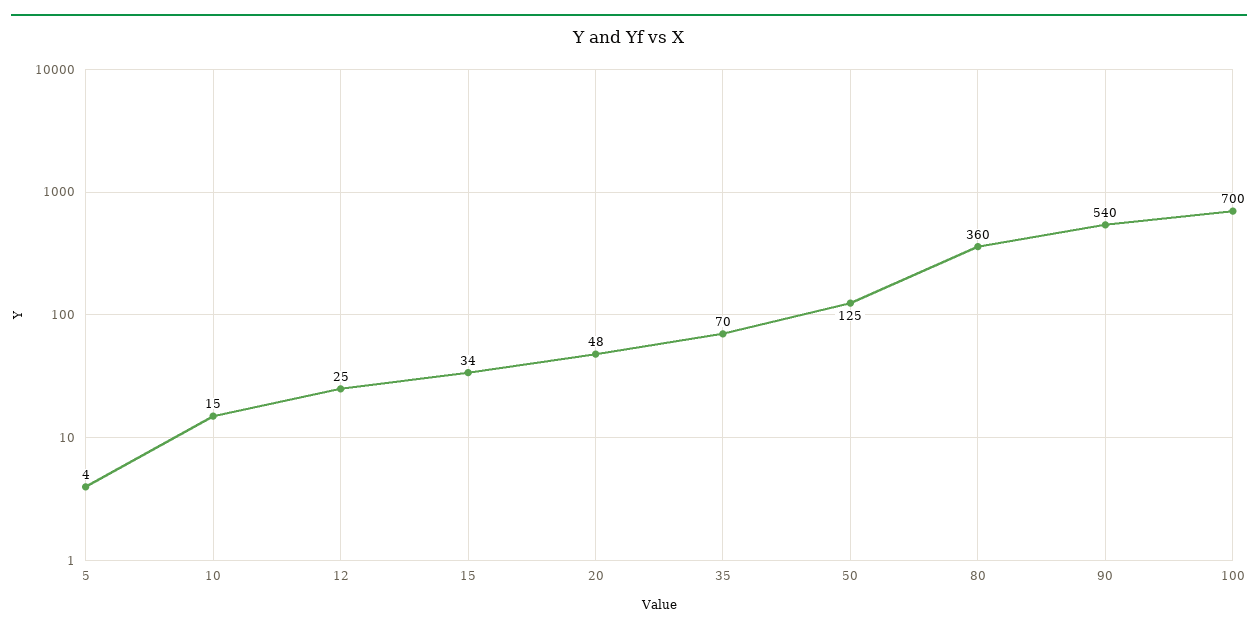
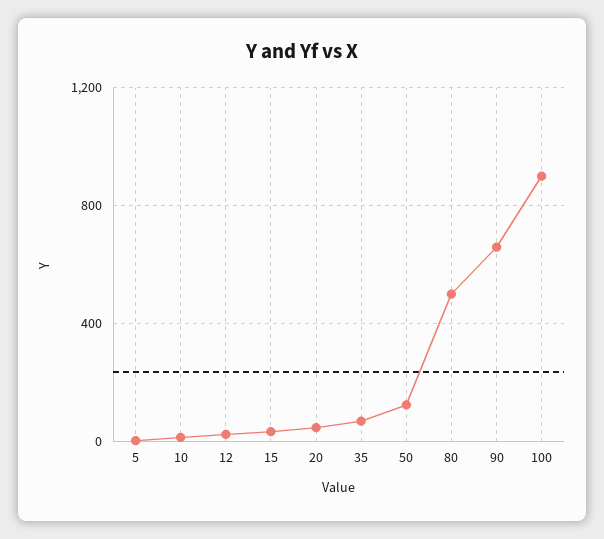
  {
    "5": 4,
    "10": 15,
    "12": 25,
    "15": 34,
    "20": 48,
    "35": 70,
    "50": 125,
-   "80": 360,
+   "80": 500,
-   "90": 540,
+   "90": 650,
-   "100": 700
+   "100": 900
  }

